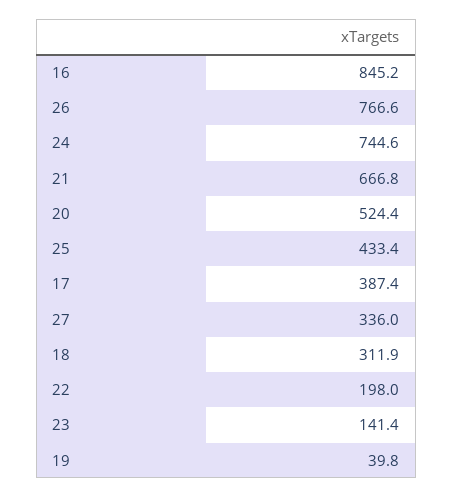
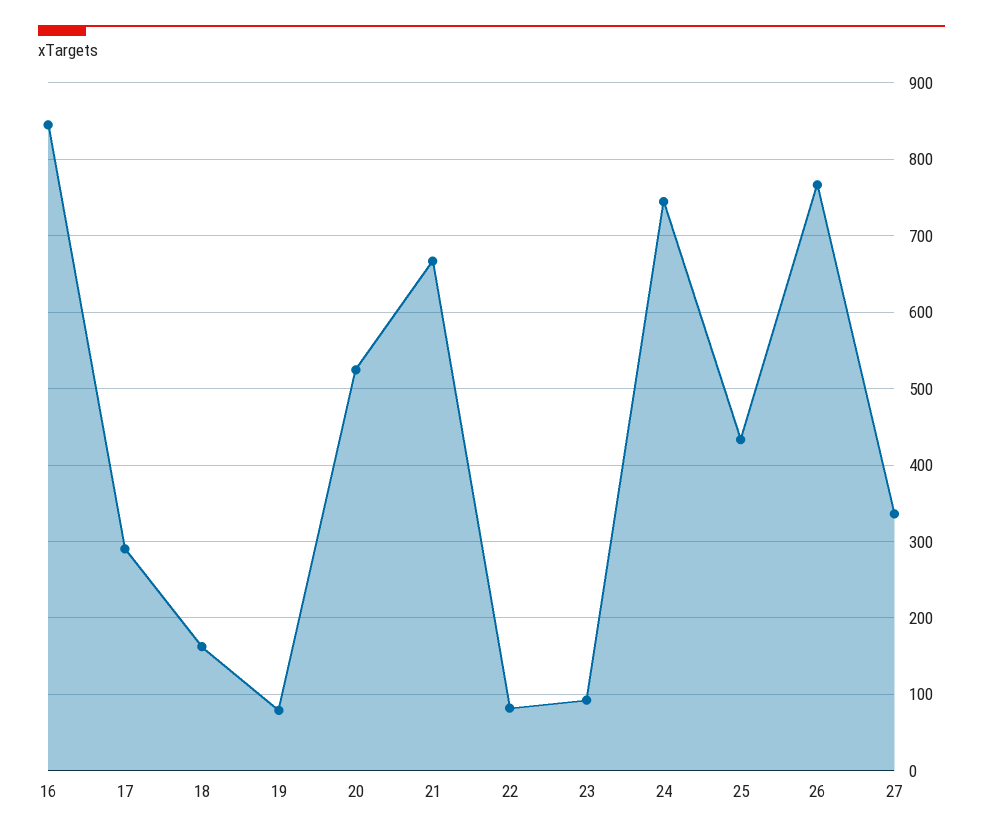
  {
    "16": 845.2,
    "26": 766.6,
    "24": 744.6,
    "21": 666.8,
    "20": 524.4,
    "25": 433.4,
-   "17": 387.4,
+   "17": 290,
    "27": 336,
-   "18": 311.9,
+   "18": 160,
-   "22": 198,
+   "22": 80,
-   "23": 141.4,
+   "23": 90,
-   "19": 39.8
+   "19": 80
  }

